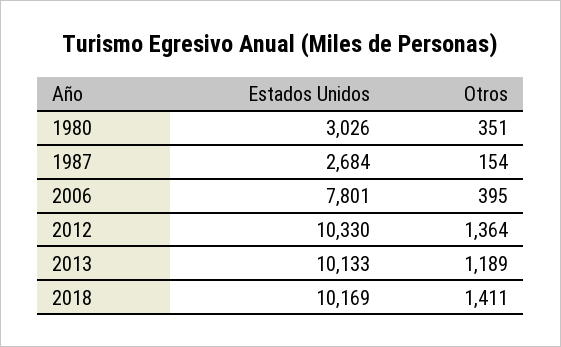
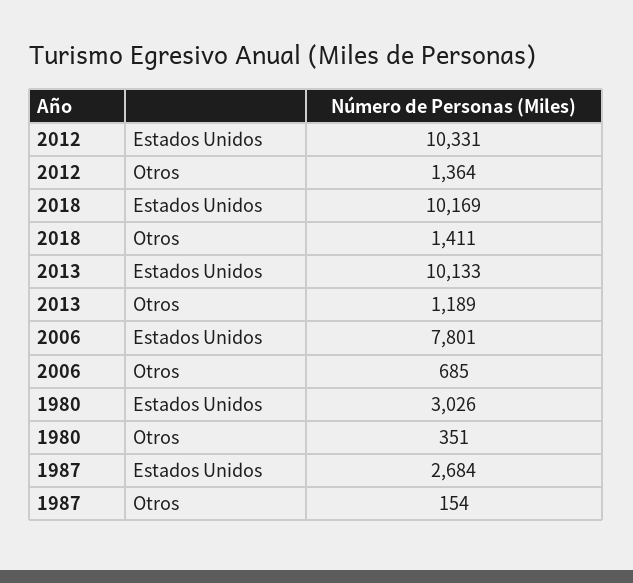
  {
    "Estados Unidos": {
      "1980": 3026,
      "1987": 2684,
      "2006": 7801,
-     "2012": 10330,
+     "2012": 10331,
      "2013": 10133,
      "2018": 10169
    },
    "Otros": {
      "1980": 351,
      "1987": 154,
-     "2006": 395,
+     "2006": 685,
      "2012": 1364,
      "2013": 1189,
      "2018": 1411
    }
  }

